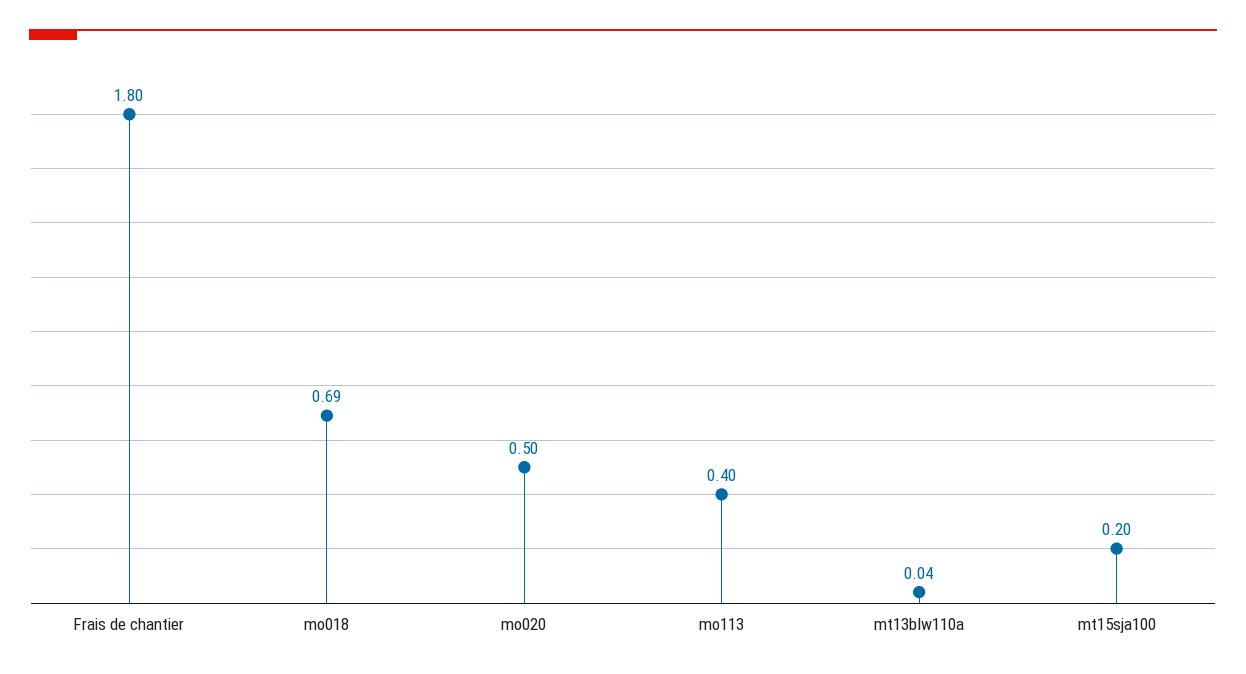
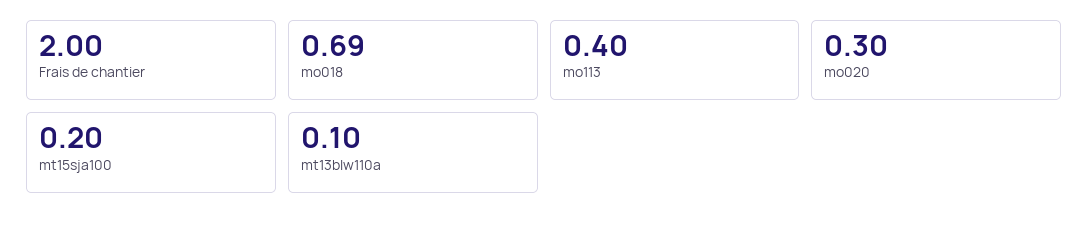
  {
-   "Frais de chantier": 1.8,
+   "Frais de chantier": 2,
    "mo018": 0.69,
-   "mo020": 0.5,
+   "mo020": 0.3,
    "mo113": 0.4,
-   "mt13blw110a": 0.04,
+   "mt13blw110a": 0.1,
    "mt15sja100": 0.2
  }

